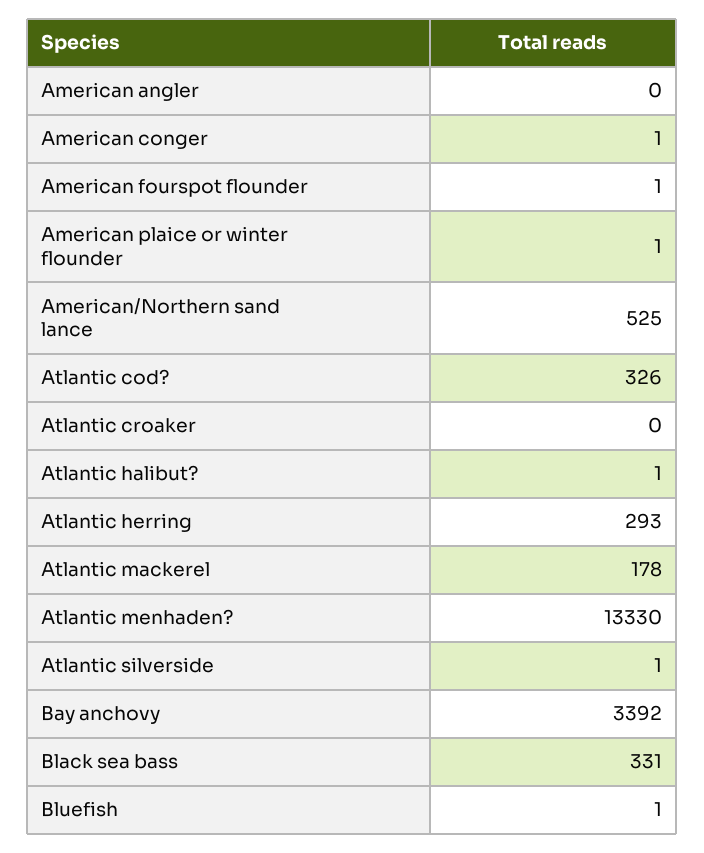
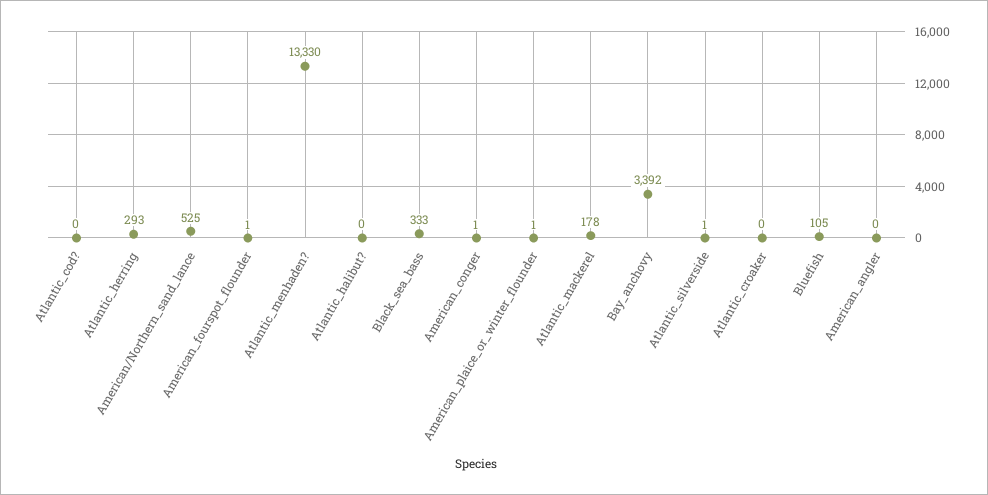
  {
    "American angler": 0,
    "American conger": 1,
    "American fourspot flounder": 1,
    "American plaice or winter flounder": 1,
    "American/Northern sand lance": 525,
-   "Atlantic cod?": 326,
+   "Atlantic cod?": 0,
    "Atlantic croaker": 0,
-   "Atlantic halibut?": 1,
+   "Atlantic halibut?": 0,
    "Atlantic herring": 293,
    "Atlantic mackerel": 178,
    "Atlantic menhaden?": 13330,
    "Atlantic silverside": 1,
    "Bay anchovy": 3392,
-   "Black sea bass": 331,
+   "Black sea bass": 333,
-   "Bluefish": 1
+   "Bluefish": 105
  }

